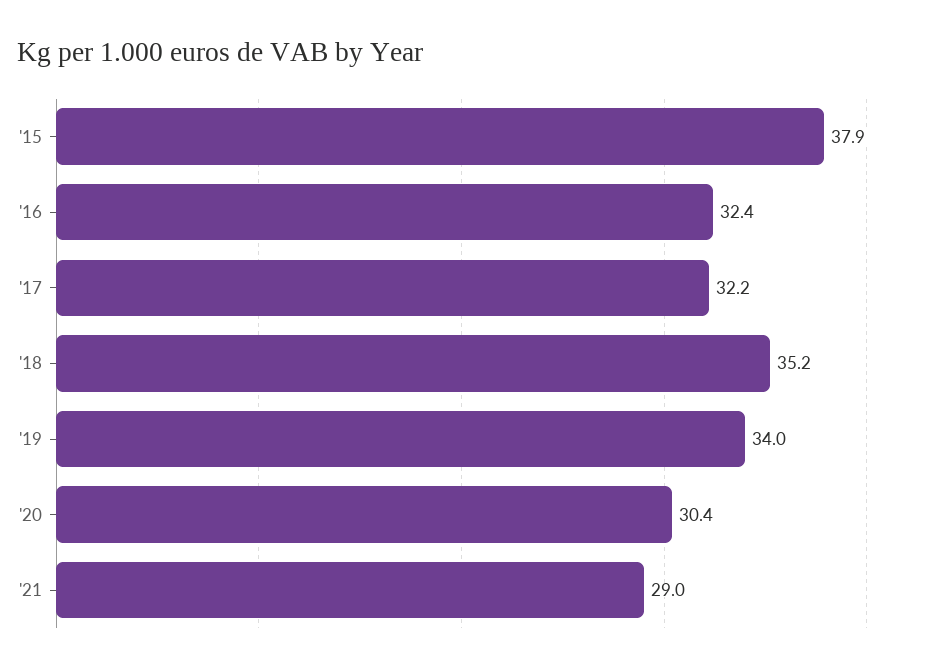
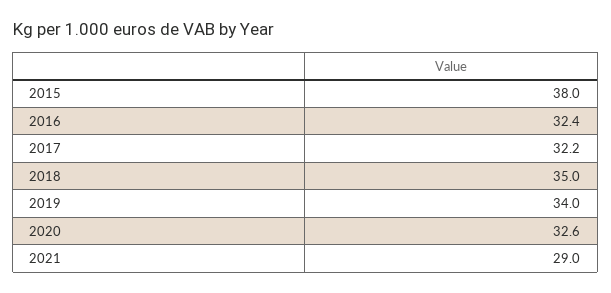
  {
-   "'15": 37.9,
+   "'15": 38,
    "'16": 32.4,
    "'17": 32.2,
-   "'18": 35.2,
+   "'18": 35,
    "'19": 34,
-   "'20": 30.4,
+   "'20": 32.6,
    "'21": 29
  }

